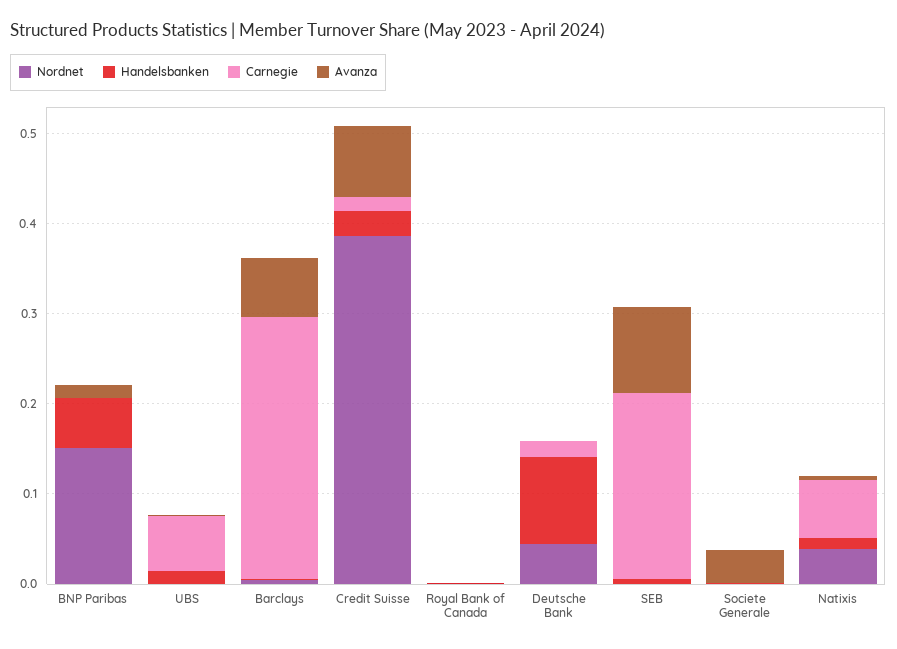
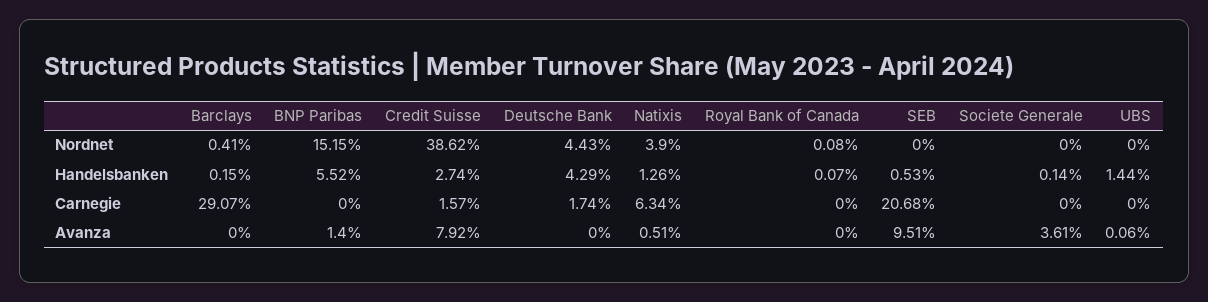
  {
    "Nordnet": {
      "BNP Paribas": 0.1515,
      "UBS": 0,
      "Barclays": 0.0041,
      "Credit Suisse": 0.3862,
      "Royal Bank of Canada": 0.0008,
      "Deutsche Bank": 0.0443,
      "SEB": 0,
      "Societe Generale": 0,
      "Natixis": 0.039
    },
    "Handelsbanken": {
      "BNP Paribas": 0.0552,
      "UBS": 0.0144,
      "Barclays": 0.0015,
      "Credit Suisse": 0.0274,
      "Royal Bank of Canada": 0.0007,
-     "Deutsche Bank": 0.1,
+     "Deutsche Bank": 0.0429,
      "SEB": 0.0053,
      "Societe Generale": 0.0014,
      "Natixis": 0.0126
    },
    "Carnegie": {
      "BNP Paribas": 0,
-     "UBS": 0.06,
+     "UBS": 0,
      "Barclays": 0.2907,
      "Credit Suisse": 0.0157,
      "Royal Bank of Canada": 0,
      "Deutsche Bank": 0.0174,
      "SEB": 0.2068,
      "Societe Generale": 0,
      "Natixis": 0.0634
    },
    "Avanza": {
      "BNP Paribas": 0.014,
      "UBS": 0.0006,
-     "Barclays": 0.06,
+     "Barclays": 0,
      "Credit Suisse": 0.0792,
      "Royal Bank of Canada": 0,
      "Deutsche Bank": 0,
      "SEB": 0.0951,
      "Societe Generale": 0.0361,
      "Natixis": 0.0051
    }
  }

